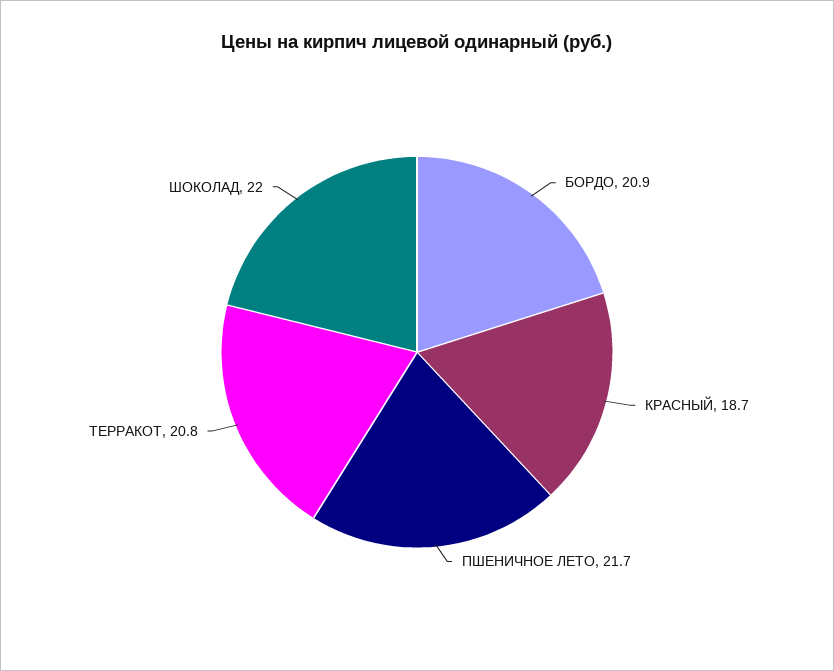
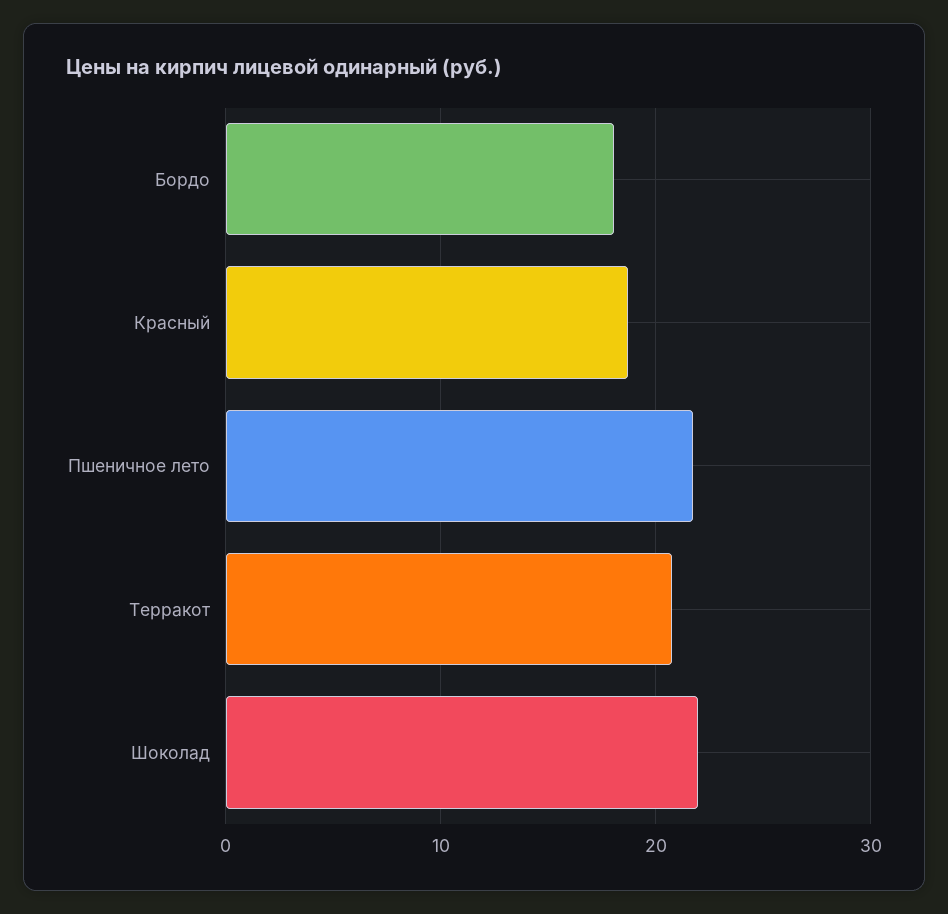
  {
-   "БОРДО": 20.9,
+   "БОРДО": 18,
    "КРАСНЫЙ": 18.7,
    "ПШЕНИЧНОЕ ЛЕТО": 21.7,
    "ТЕРРАКОТ": 20.8,
    "ШОКОЛАД": 22
  }

